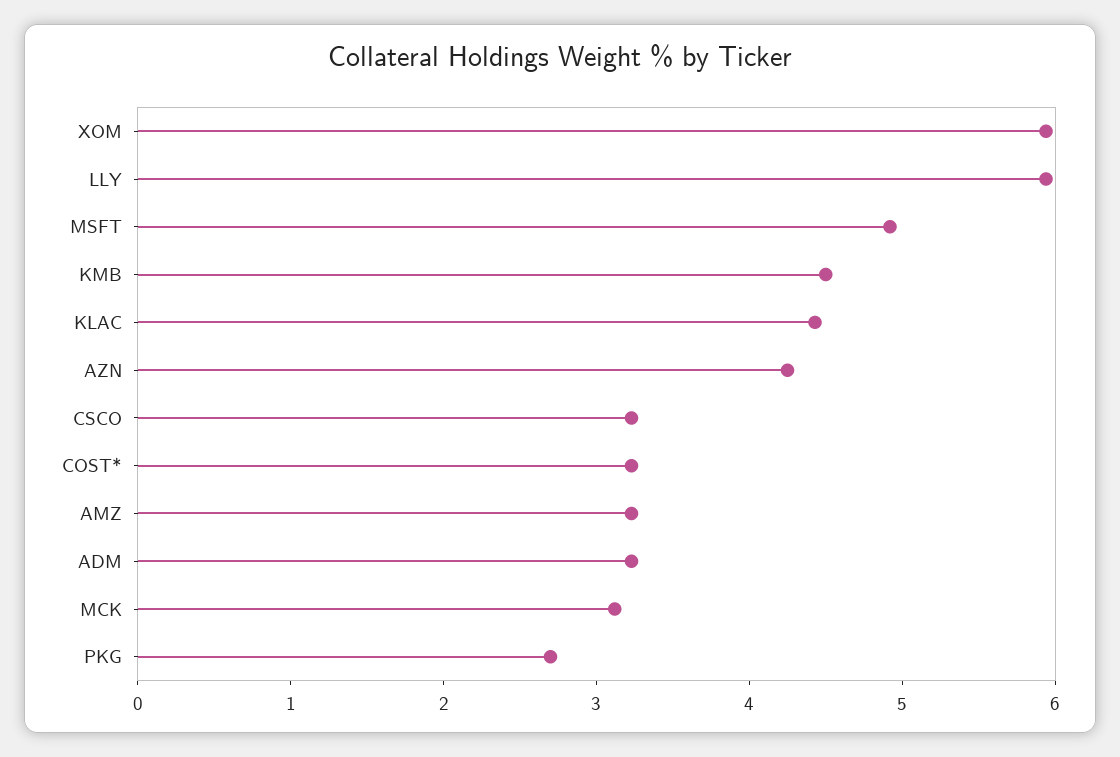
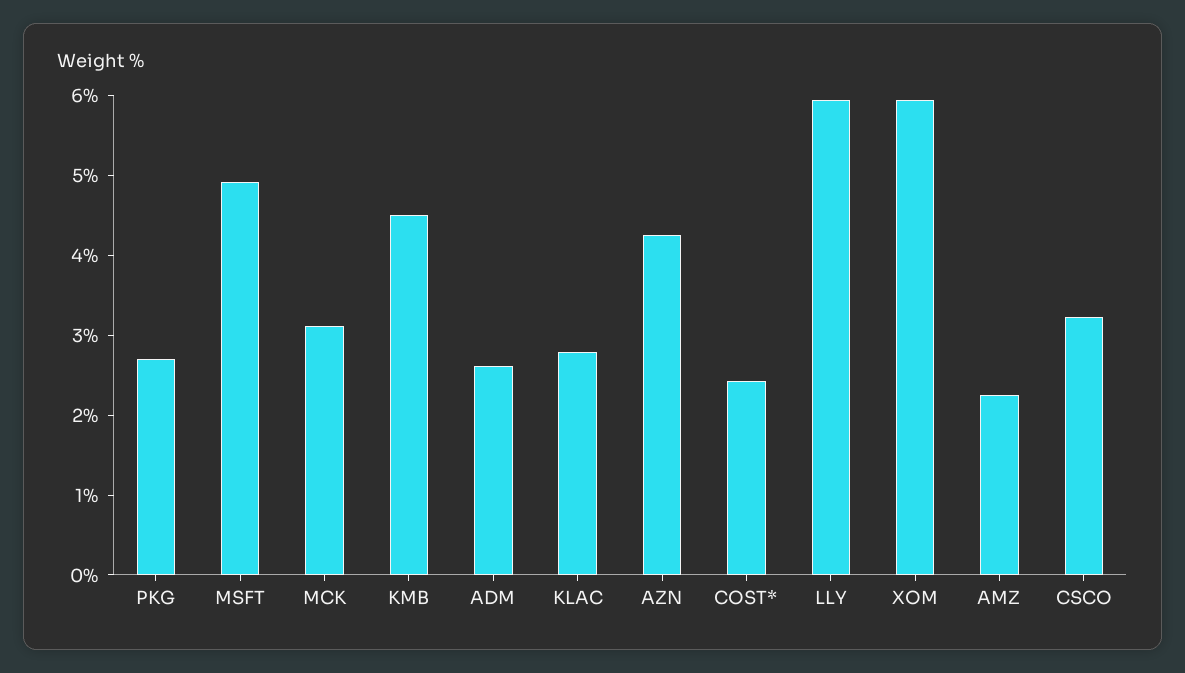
  {
    "XOM": 6,
    "LLY": 6,
    "MSFT": 5,
    "KMB": 4.6,
-   "KLAC": 4.4,
+   "KLAC": 2.8,
    "AZN": 4.2,
    "CSCO": 3.2,
-   "COST*": 3.2,
+   "COST*": 2.4,
-   "AMZ": 3.2,
+   "AMZ": 2.2,
-   "ADM": 3.2,
+   "ADM": 2.6,
    "MCK": 3.2,
    "PKG": 2.8
  }

